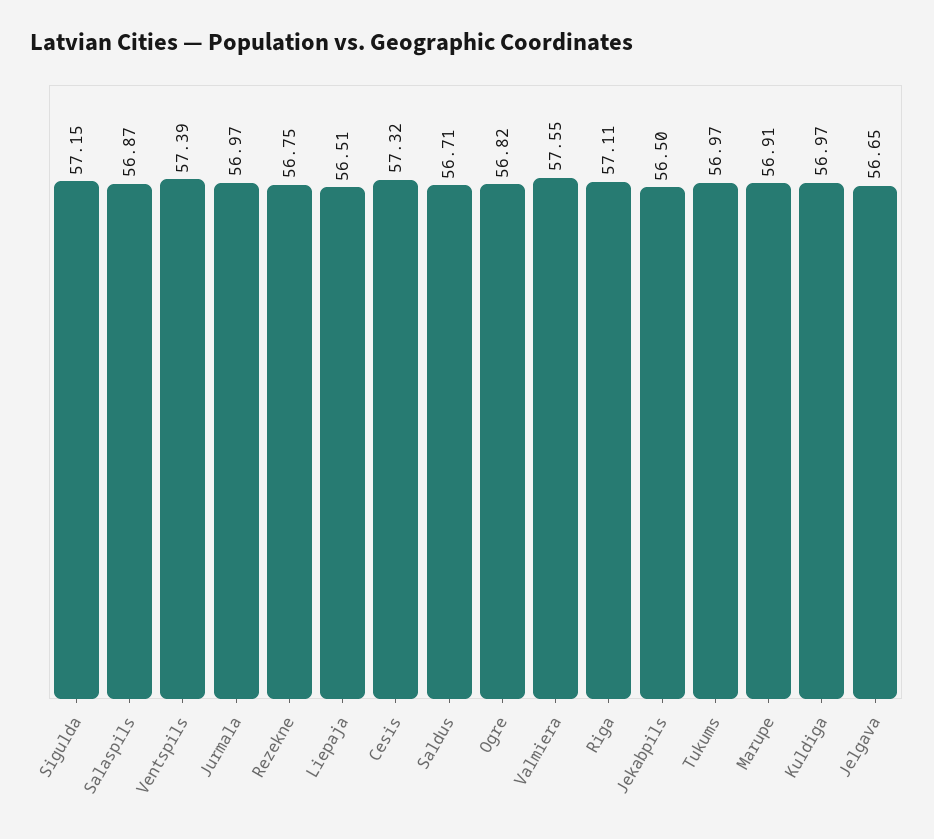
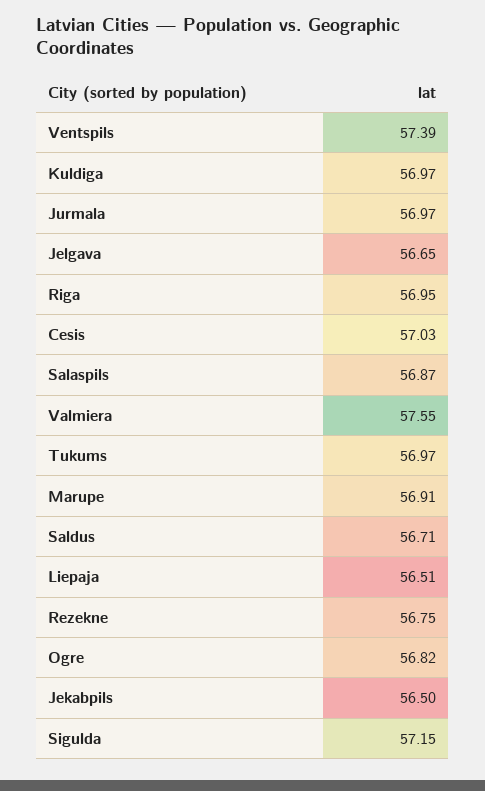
  {
    "Sigulda": 57.15,
    "Salaspils": 56.87,
    "Ventspils": 57.39,
    "Jurmala": 56.97,
    "Rezekne": 56.75,
    "Liepaja": 56.51,
-   "Cesis": 57.32,
+   "Cesis": 57.03,
    "Saldus": 56.71,
    "Ogre": 56.82,
    "Valmiera": 57.55,
-   "Riga": 57.11,
+   "Riga": 56.95,
    "Jekabpils": 56.5,
    "Tukums": 56.97,
    "Marupe": 56.91,
    "Kuldiga": 56.97,
    "Jelgava": 56.65
  }

